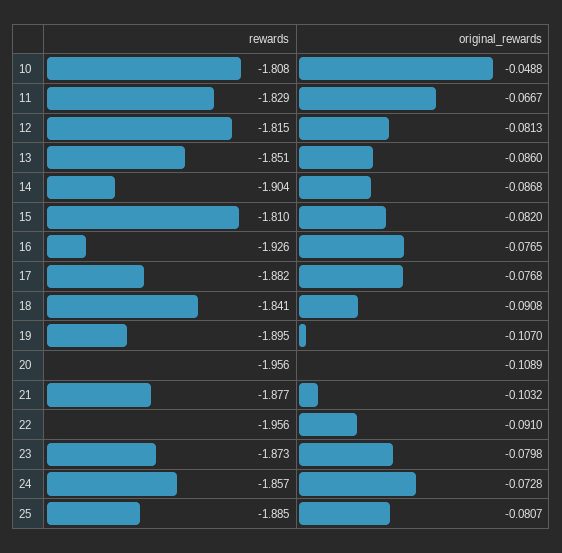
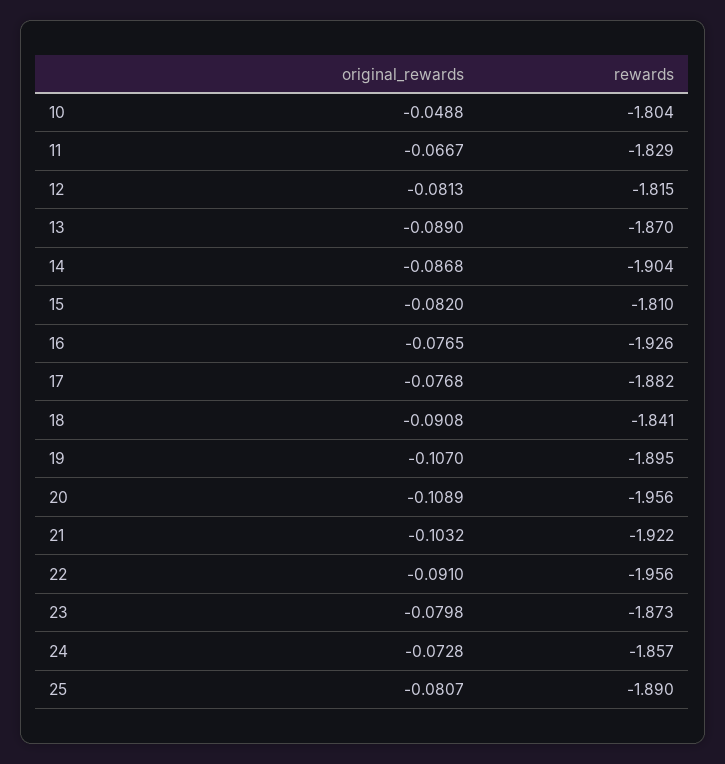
  {
    "rewards": {
-     "10": -1.808,
+     "10": -1.804,
      "11": -1.829,
      "12": -1.815,
-     "13": -1.851,
+     "13": -1.87,
      "14": -1.904,
      "15": -1.81,
      "16": -1.926,
      "17": -1.882,
      "18": -1.841,
      "19": -1.895,
      "20": -1.956,
-     "21": -1.877,
+     "21": -1.922,
      "22": -1.956,
      "23": -1.873,
      "24": -1.857,
-     "25": -1.885
+     "25": -1.89
    },
    "original_rewards": {
      "10": -0.0488,
      "11": -0.0667,
      "12": -0.0813,
-     "13": -0.086,
+     "13": -0.089,
      "14": -0.0868,
      "15": -0.082,
      "16": -0.0765,
      "17": -0.0768,
      "18": -0.0908,
      "19": -0.107,
      "20": -0.1089,
      "21": -0.1032,
      "22": -0.091,
      "23": -0.0798,
      "24": -0.0728,
      "25": -0.0807
    }
  }

